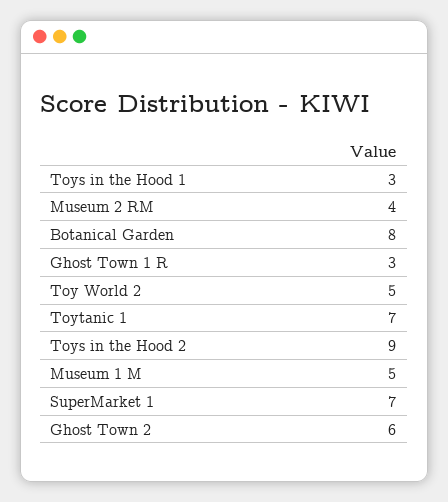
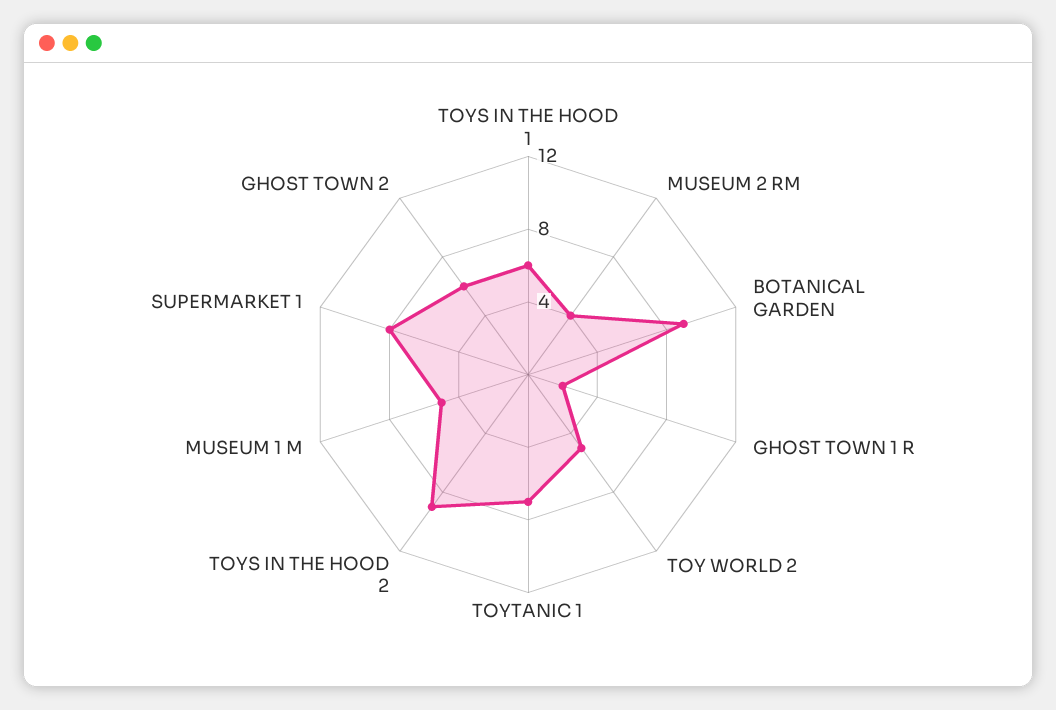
  {
-   "Toys in the Hood 1": 3,
+   "Toys in the Hood 1": 6,
    "Museum 2 RM": 4,
-   "Botanical Garden": 8,
+   "Botanical Garden": 9,
-   "Ghost Town 1 R": 3,
+   "Ghost Town 1 R": 2,
    "Toy World 2": 5,
    "Toytanic 1": 7,
    "Toys in the Hood 2": 9,
    "Museum 1 M": 5,
-   "SuperMarket 1": 7,
+   "SuperMarket 1": 8,
    "Ghost Town 2": 6
  }

